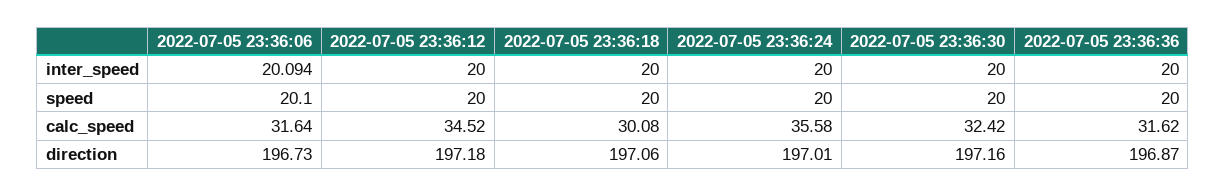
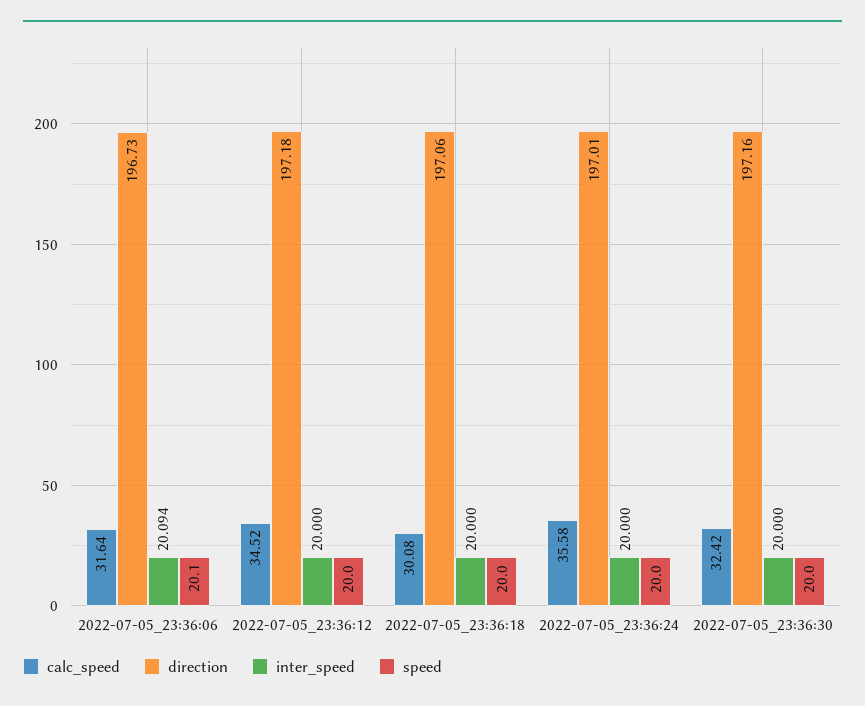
  {
    "inter_speed": {
      "2022-07-05 23:36:06": 20.094,
      "2022-07-05 23:36:12": 20,
      "2022-07-05 23:36:18": 20,
      "2022-07-05 23:36:24": 20,
-     "2022-07-05 23:36:30": 20,
+     "2022-07-05 23:36:30": 20
-     "2022-07-05 23:36:36": 20
    },
    "speed": {
      "2022-07-05 23:36:06": 20.1,
      "2022-07-05 23:36:12": 20,
      "2022-07-05 23:36:18": 20,
      "2022-07-05 23:36:24": 20,
-     "2022-07-05 23:36:30": 20,
+     "2022-07-05 23:36:30": 20
-     "2022-07-05 23:36:36": 20
    },
    "calc_speed": {
      "2022-07-05 23:36:06": 31.64,
      "2022-07-05 23:36:12": 34.52,
      "2022-07-05 23:36:18": 30.08,
      "2022-07-05 23:36:24": 35.58,
-     "2022-07-05 23:36:30": 32.42,
+     "2022-07-05 23:36:30": 32.42
-     "2022-07-05 23:36:36": 31.62
    },
    "direction": {
      "2022-07-05 23:36:06": 196.73,
      "2022-07-05 23:36:12": 197.18,
      "2022-07-05 23:36:18": 197.06,
      "2022-07-05 23:36:24": 197.01,
-     "2022-07-05 23:36:30": 197.16,
+     "2022-07-05 23:36:30": 197.16
-     "2022-07-05 23:36:36": 196.87
    }
  }

